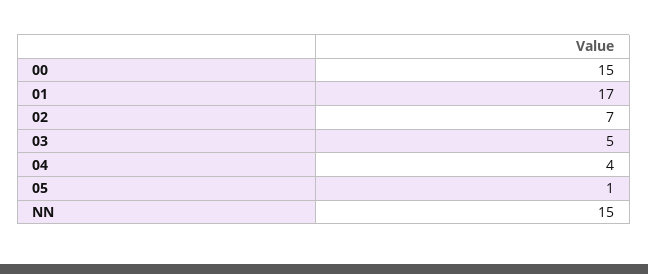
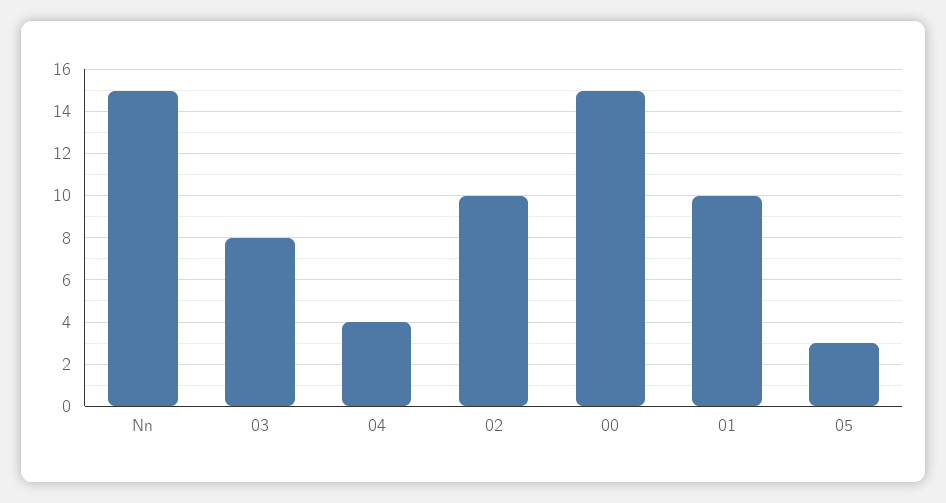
  {
    "00": 15,
-   "01": 17,
+   "01": 10,
-   "02": 7,
+   "02": 10,
-   "03": 5,
+   "03": 8,
    "04": 4,
-   "05": 1,
+   "05": 3,
    "NN": 15
  }

